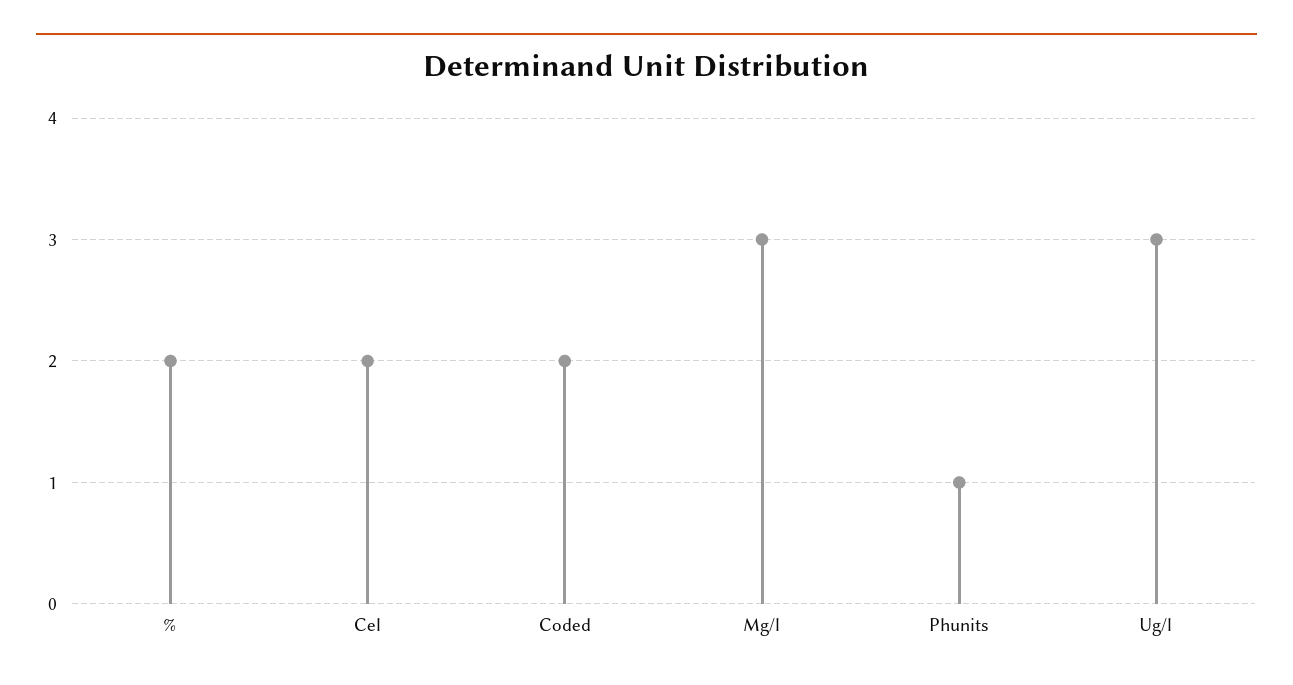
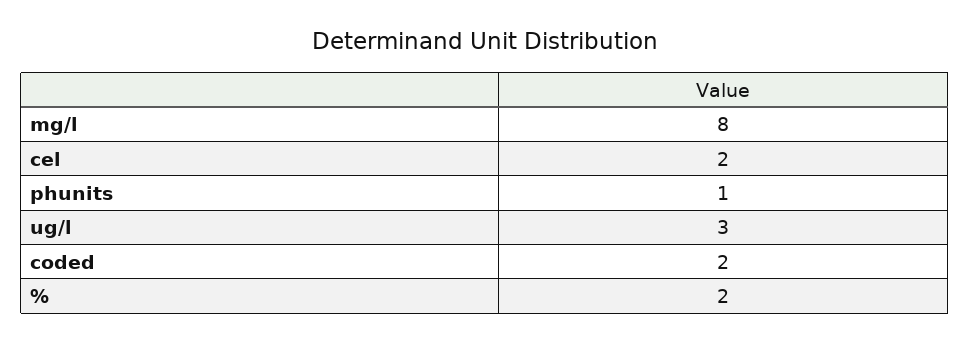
  {
    "%": 2,
    "Cel": 2,
    "Coded": 2,
-   "Mg/l": 3,
+   "Mg/l": 8,
    "Phunits": 1,
    "Ug/l": 3
  }

